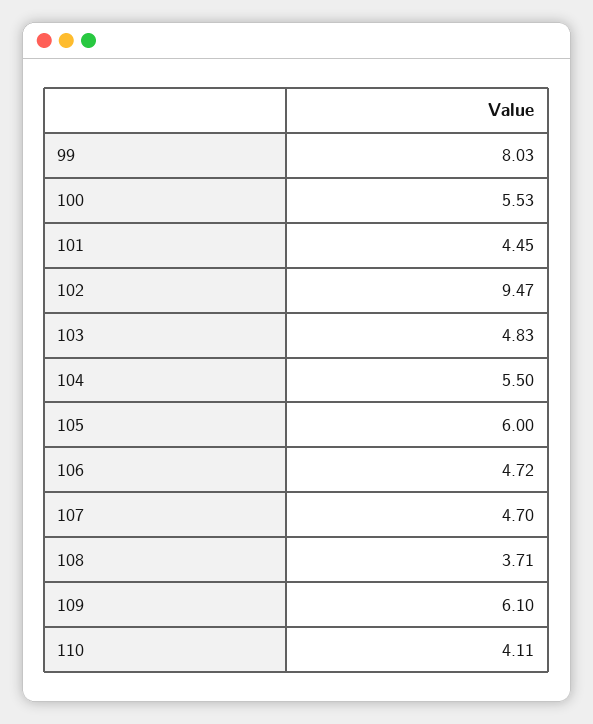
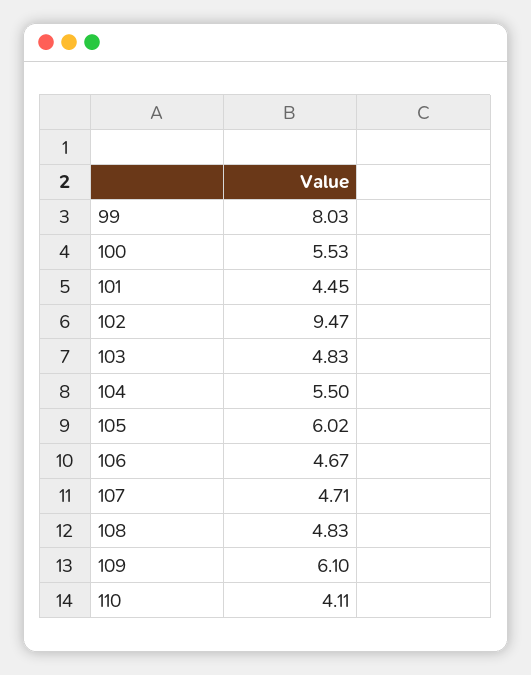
  {
    "99": 8.03,
    "100": 5.53,
    "101": 4.45,
    "102": 9.47,
    "103": 4.83,
    "104": 5.5,
-   "105": 6,
+   "105": 6.02,
-   "106": 4.72,
+   "106": 4.67,
-   "107": 4.7,
+   "107": 4.71,
-   "108": 3.71,
+   "108": 4.83,
    "109": 6.1,
    "110": 4.11
  }

